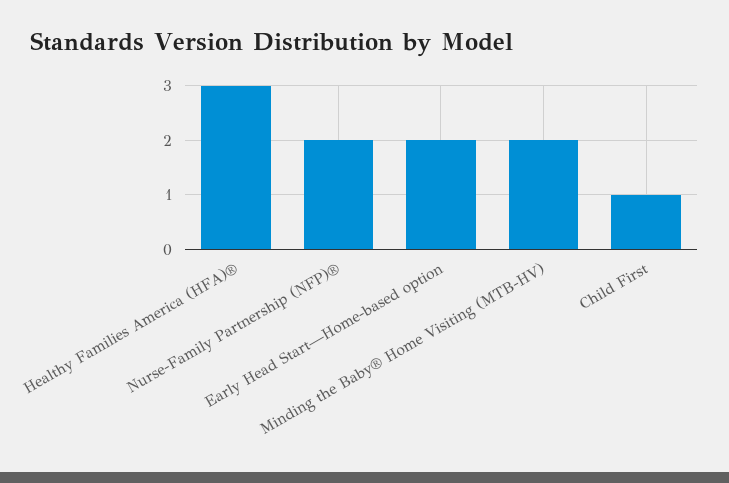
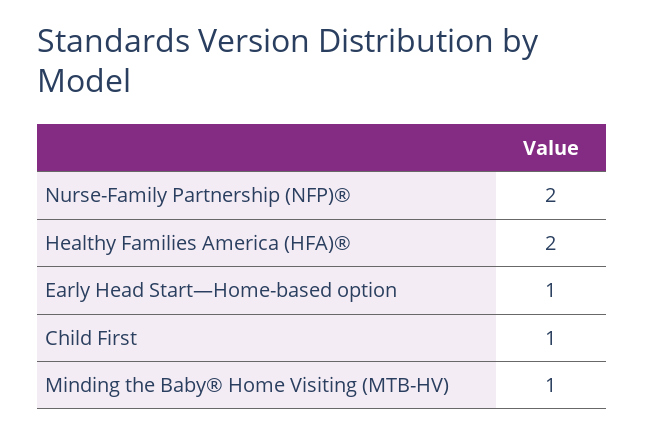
  {
-   "Healthy Families America (HFA)®": 3,
+   "Healthy Families America (HFA)®": 2,
    "Nurse-Family Partnership (NFP)®": 2,
-   "Early Head Start—Home-based option": 2,
+   "Early Head Start—Home-based option": 1,
-   "Minding the Baby® Home Visiting (MTB-HV)": 2,
+   "Minding the Baby® Home Visiting (MTB-HV)": 1,
    "Child First": 1
  }

